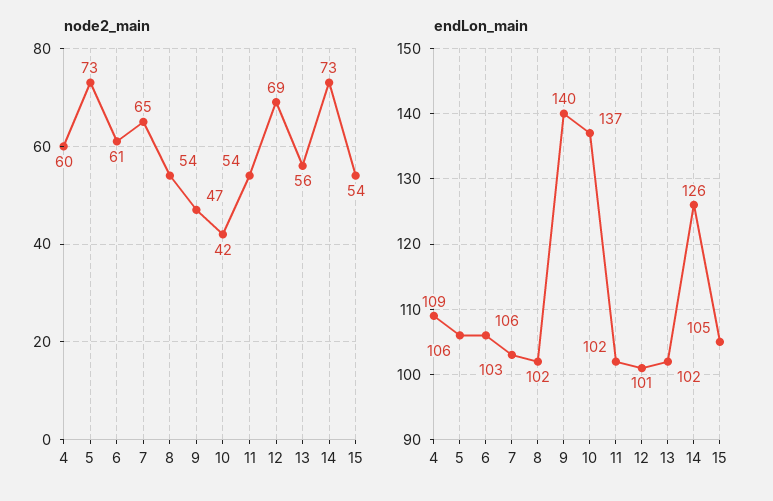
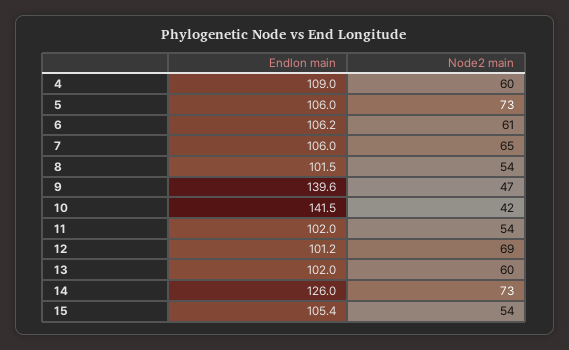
  {
    "node2_main": {
      "4": 60,
      "5": 73,
      "6": 61,
      "7": 65,
      "8": 54,
      "9": 47,
      "10": 42,
      "11": 54,
      "12": 69,
-     "13": 56,
+     "13": 60,
      "14": 73,
      "15": 54
    },
    "endLon_main": {
      "4": 109,
      "5": 106,
      "6": 106.2,
-     "7": 103,
+     "7": 106,
      "8": 101.5,
      "9": 139.6,
-     "10": 137,
+     "10": 141.5,
      "11": 102,
      "12": 101.2,
      "13": 102,
      "14": 126,
      "15": 105.4
    }
  }

